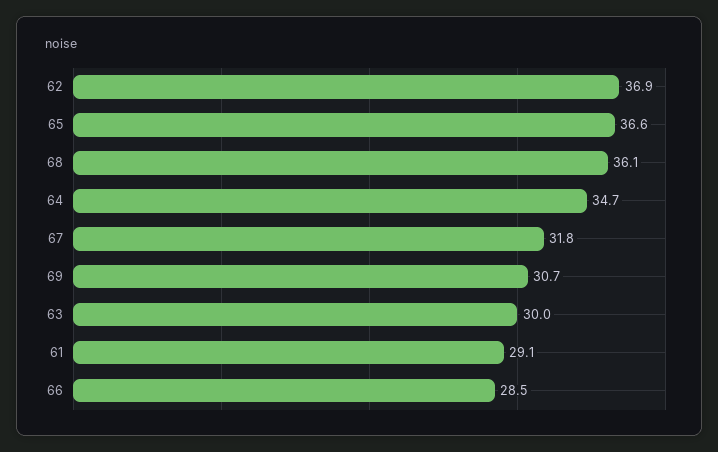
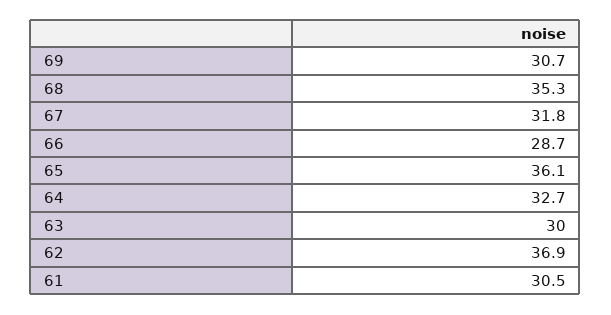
  {
    "62": 36.9,
-   "65": 36.6,
+   "65": 36.1,
-   "68": 36.1,
+   "68": 35.3,
-   "64": 34.7,
+   "64": 32.7,
    "67": 31.8,
    "69": 30.7,
    "63": 30,
-   "61": 29.1,
+   "61": 30.5,
-   "66": 28.5
+   "66": 28.7
  }

